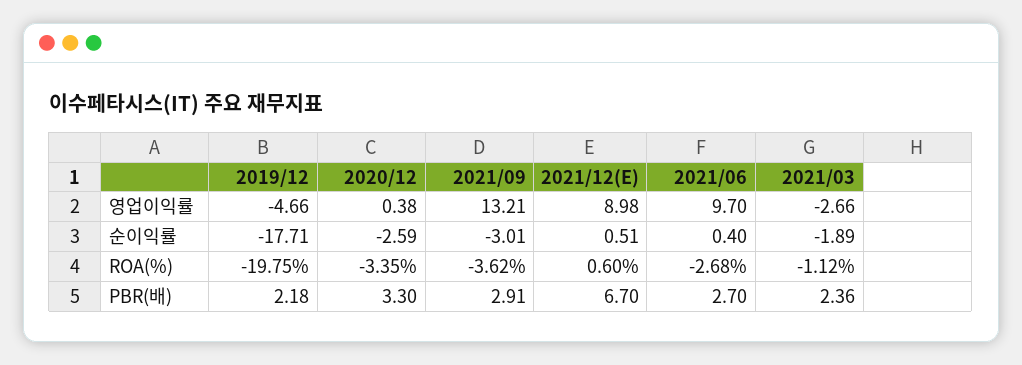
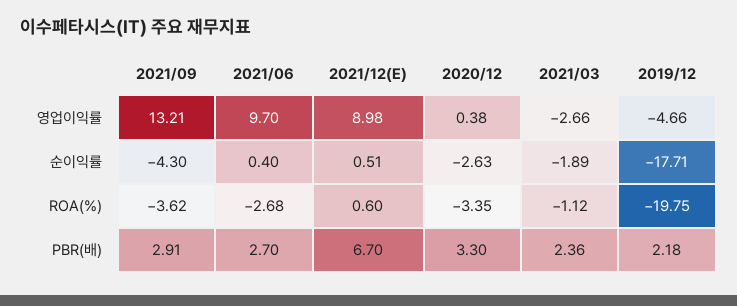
  {
    "2019/12": {
      "영업이익률": -4.66,
      "순이익률": -17.71,
      "ROA(%)": -19.75,
      "PBR(배)": 2.18
    },
    "2020/12": {
      "영업이익률": 0.38,
-     "순이익률": -2.59,
+     "순이익률": -2.63,
      "ROA(%)": -3.35,
      "PBR(배)": 3.3
    },
    "2021/09": {
      "영업이익률": 13.21,
-     "순이익률": -3.01,
+     "순이익률": -4.3,
      "ROA(%)": -3.62,
      "PBR(배)": 2.91
    },
    "2021/12(E)": {
      "영업이익률": 8.98,
      "순이익률": 0.51,
      "ROA(%)": 0.6,
      "PBR(배)": 6.7
    },
    "2021/06": {
      "영업이익률": 9.7,
      "순이익률": 0.4,
      "ROA(%)": -2.68,
      "PBR(배)": 2.7
    },
    "2021/03": {
      "영업이익률": -2.66,
      "순이익률": -1.89,
      "ROA(%)": -1.12,
      "PBR(배)": 2.36
    }
  }

